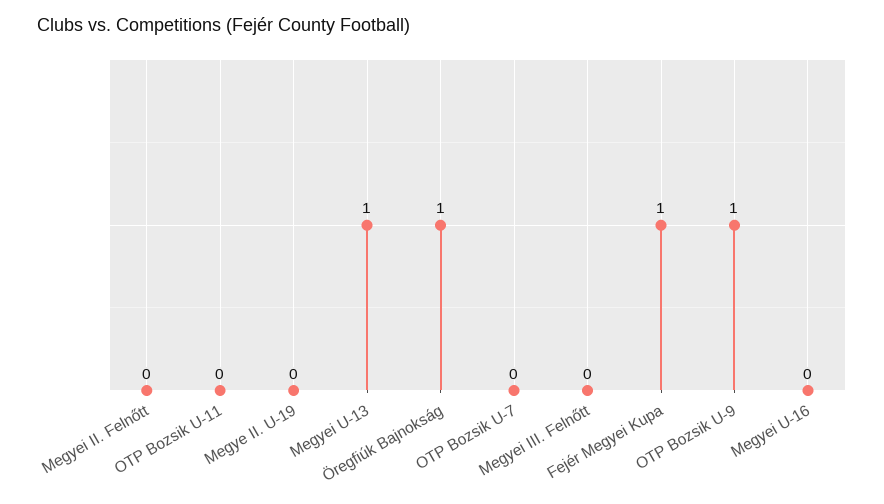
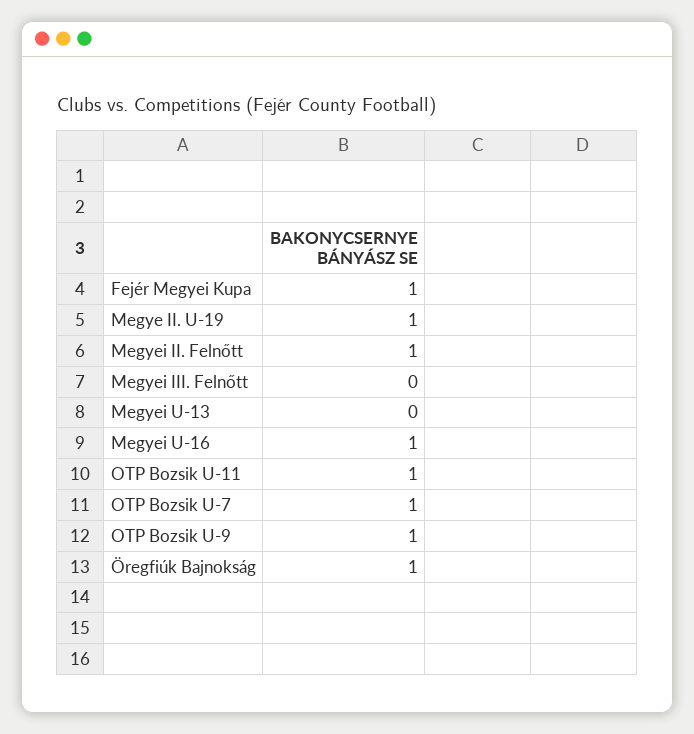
  {
-   "Megyei II. Felnőtt": 0,
+   "Megyei II. Felnőtt": 1,
-   "OTP Bozsik U-11": 0,
+   "OTP Bozsik U-11": 1,
-   "Megye II. U-19": 0,
+   "Megye II. U-19": 1,
-   "Megyei U-13": 1,
+   "Megyei U-13": 0,
    "Öregfiúk Bajnokság": 1,
-   "OTP Bozsik U-7": 0,
+   "OTP Bozsik U-7": 1,
    "Megyei III. Felnőtt": 0,
    "Fejér Megyei Kupa": 1,
    "OTP Bozsik U-9": 1,
-   "Megyei U-16": 0
+   "Megyei U-16": 1
  }

